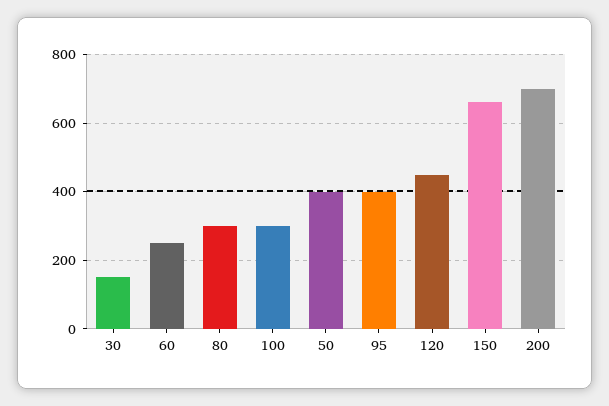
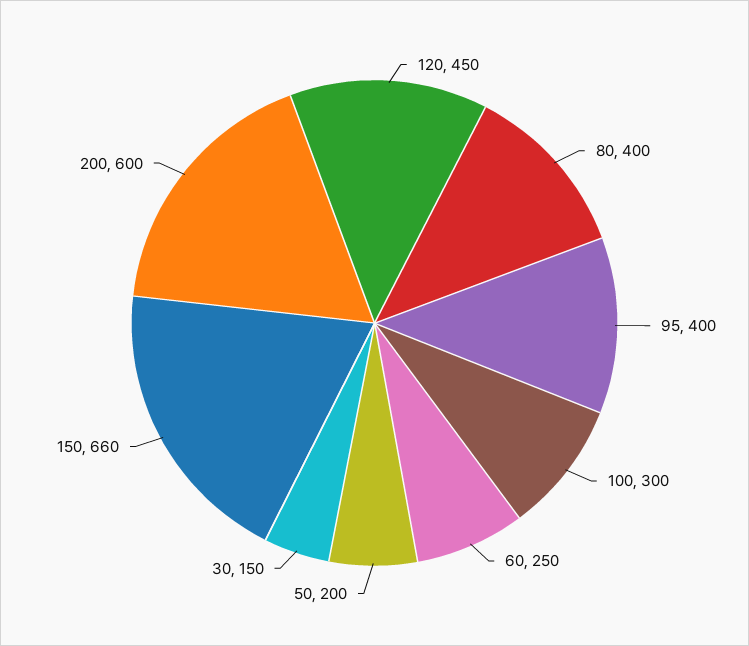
  {
    "30": 150,
    "60": 250,
-   "80": 300,
+   "80": 400,
    "100": 300,
-   "50": 400,
+   "50": 200,
    "95": 400,
    "120": 450,
    "150": 660,
-   "200": 700
+   "200": 600
  }

